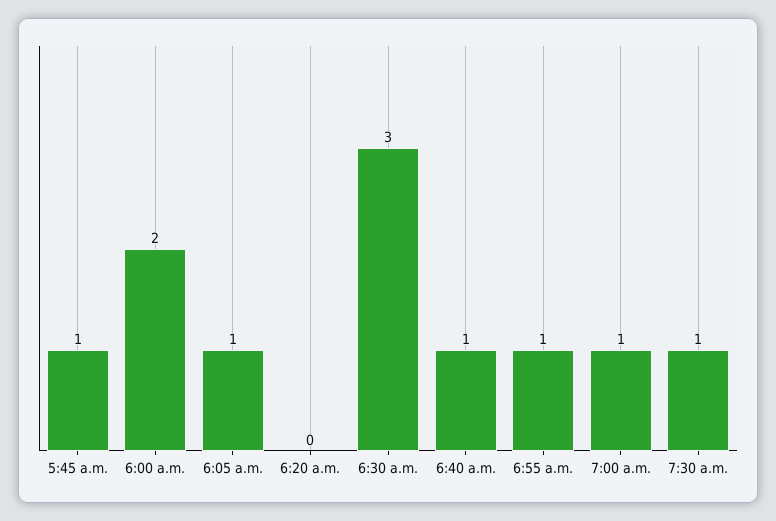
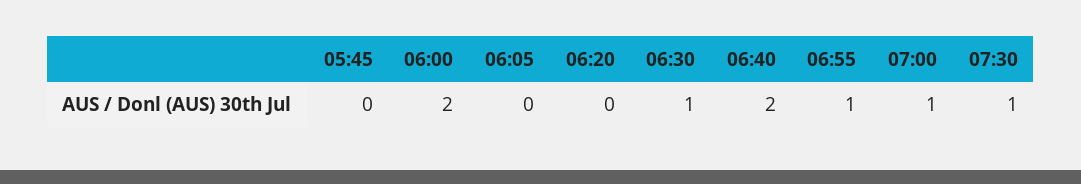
  {
-   "5:45 a.m.": 1,
+   "5:45 a.m.": 0,
    "6:00 a.m.": 2,
-   "6:05 a.m.": 1,
+   "6:05 a.m.": 0,
    "6:20 a.m.": 0,
-   "6:30 a.m.": 3,
+   "6:30 a.m.": 1,
-   "6:40 a.m.": 1,
+   "6:40 a.m.": 2,
    "6:55 a.m.": 1,
    "7:00 a.m.": 1,
    "7:30 a.m.": 1
  }

